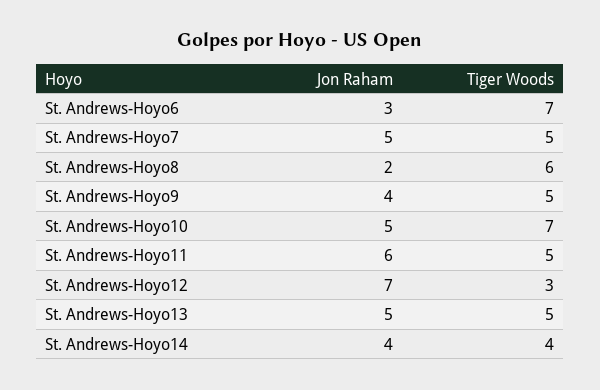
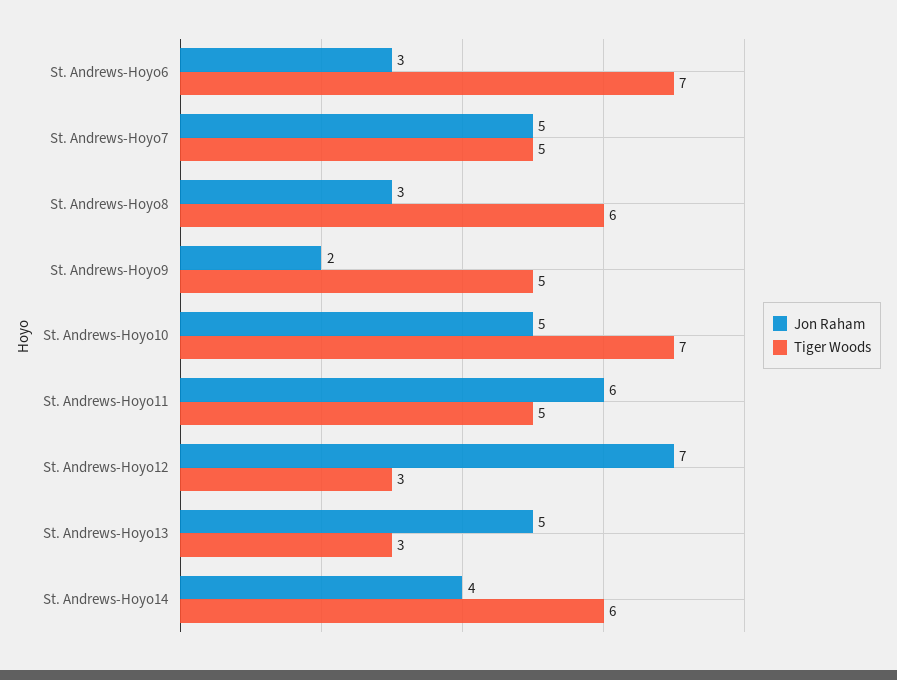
  {
    "Jon Raham": {
      "St. Andrews-Hoyo6": 3,
      "St. Andrews-Hoyo7": 5,
-     "St. Andrews-Hoyo8": 2,
+     "St. Andrews-Hoyo8": 3,
-     "St. Andrews-Hoyo9": 4,
+     "St. Andrews-Hoyo9": 2,
      "St. Andrews-Hoyo10": 5,
      "St. Andrews-Hoyo11": 6,
      "St. Andrews-Hoyo12": 7,
      "St. Andrews-Hoyo13": 5,
      "St. Andrews-Hoyo14": 4
    },
    "Tiger Woods": {
      "St. Andrews-Hoyo6": 7,
      "St. Andrews-Hoyo7": 5,
      "St. Andrews-Hoyo8": 6,
      "St. Andrews-Hoyo9": 5,
      "St. Andrews-Hoyo10": 7,
      "St. Andrews-Hoyo11": 5,
      "St. Andrews-Hoyo12": 3,
-     "St. Andrews-Hoyo13": 5,
+     "St. Andrews-Hoyo13": 3,
-     "St. Andrews-Hoyo14": 4
+     "St. Andrews-Hoyo14": 6
    }
  }

